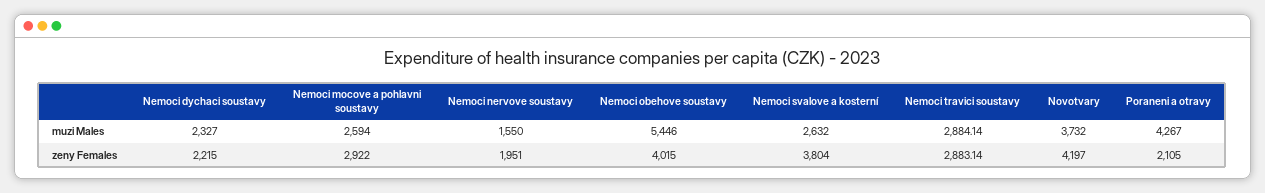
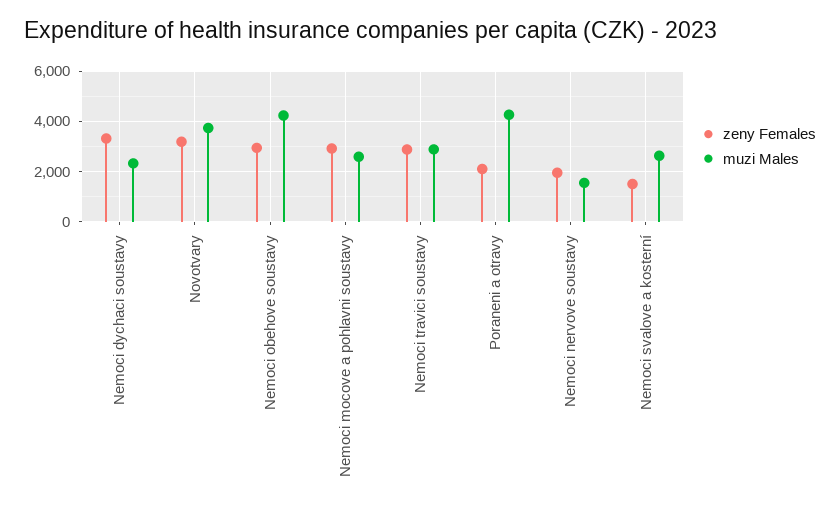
  {
    "muzi Males": {
      "Nemoci dychaci soustavy": 2327,
      "Nemoci mocove a pohlavni soustavy": 2594,
      "Nemoci nervove soustavy": 1550,
-     "Nemoci obehove soustavy": 5446,
+     "Nemoci obehove soustavy": 4250,
      "Nemoci svalove a kosterní": 2632,
      "Nemoci travici soustavy": 2884.14,
      "Novotvary": 3732,
      "Poraneni a otravy": 4267
    },
    "zeny Females": {
-     "Nemoci dychaci soustavy": 2215,
+     "Nemoci dychaci soustavy": 3250,
      "Nemoci mocove a pohlavni soustavy": 2922,
      "Nemoci nervove soustavy": 1951,
-     "Nemoci obehove soustavy": 4015,
+     "Nemoci obehove soustavy": 3000,
-     "Nemoci svalove a kosterní": 3804,
+     "Nemoci svalove a kosterní": 1500,
      "Nemoci travici soustavy": 2883.14,
-     "Novotvary": 4197,
+     "Novotvary": 3250,
      "Poraneni a otravy": 2105
    }
  }

